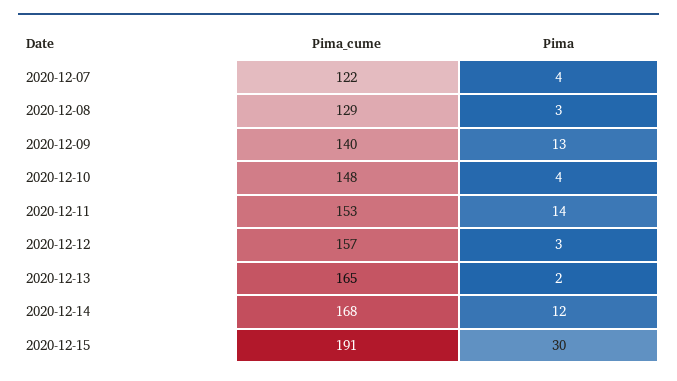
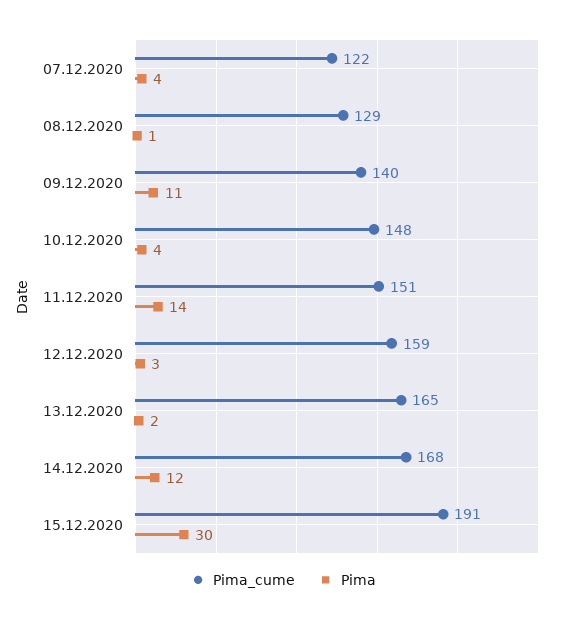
  {
    "Pima_cume": {
      "2020-12-07": 122,
      "2020-12-08": 129,
      "2020-12-09": 140,
      "2020-12-10": 148,
-     "2020-12-11": 153,
+     "2020-12-11": 151,
-     "2020-12-12": 157,
+     "2020-12-12": 159,
      "2020-12-13": 165,
      "2020-12-14": 168,
      "2020-12-15": 191
    },
    "Pima": {
      "2020-12-07": 4,
-     "2020-12-08": 3,
+     "2020-12-08": 1,
-     "2020-12-09": 13,
+     "2020-12-09": 11,
      "2020-12-10": 4,
      "2020-12-11": 14,
      "2020-12-12": 3,
      "2020-12-13": 2,
      "2020-12-14": 12,
      "2020-12-15": 30
    }
  }

